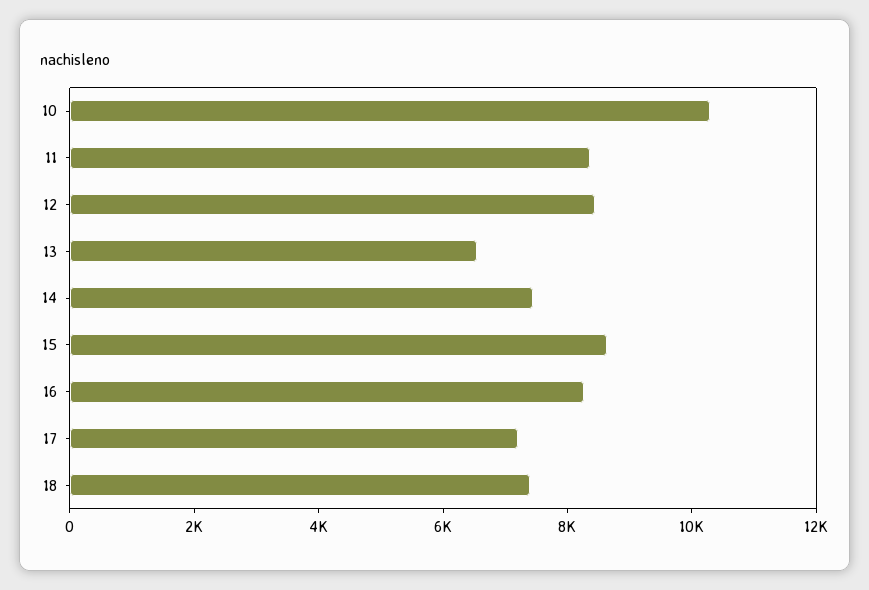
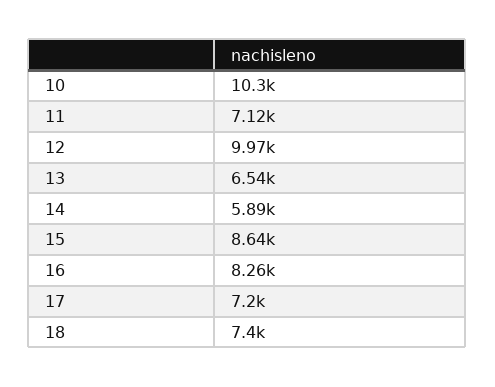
  {
    "10": 10300,
-   "11": 8500,
+   "11": 7120,
-   "12": 8500,
+   "12": 9970,
    "13": 6540,
-   "14": 7500,
+   "14": 5890,
    "15": 8640,
    "16": 8260,
    "17": 7200,
    "18": 7400
  }

